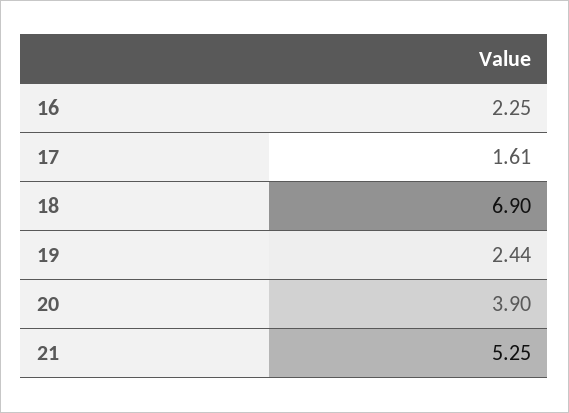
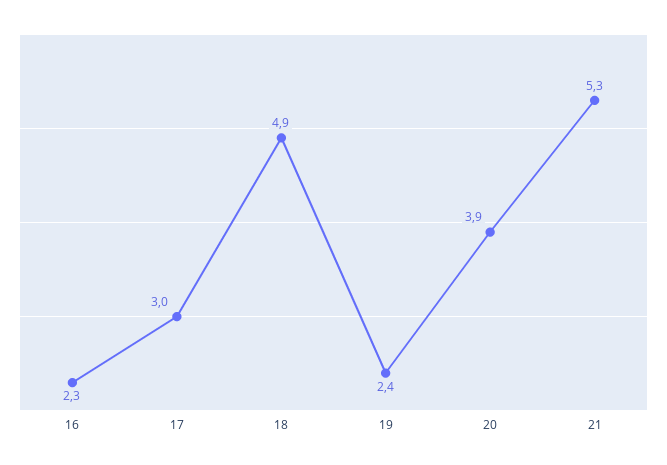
  {
    "16": 2.25,
-   "17": 1.61,
+   "17": 3,
-   "18": 6.9,
+   "18": 4.9,
    "19": 2.44,
    "20": 3.9,
    "21": 5.25
  }

